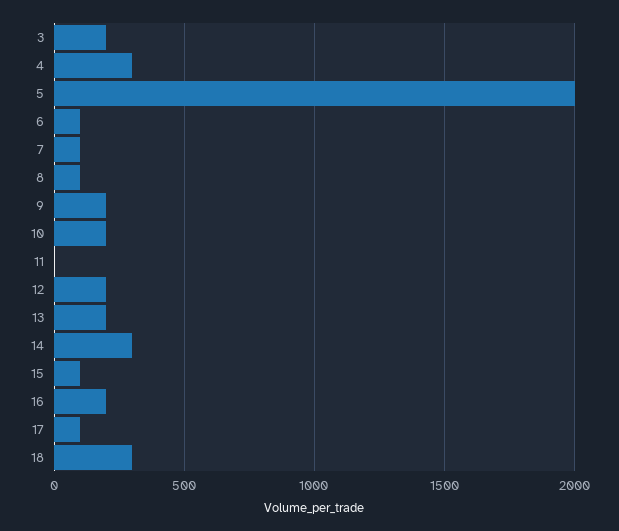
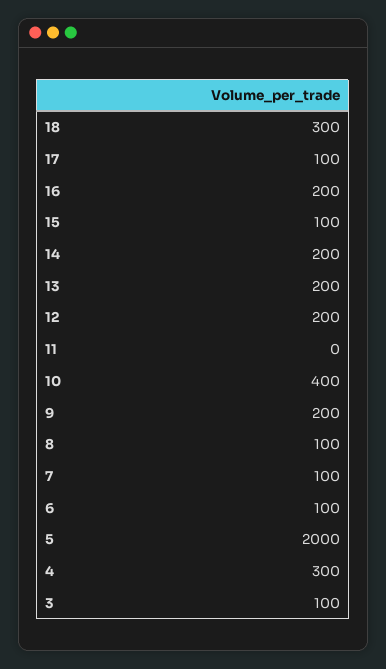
  {
-   "3": 200,
+   "3": 100,
    "4": 300,
    "5": 2000,
    "6": 100,
    "7": 100,
    "8": 100,
    "9": 200,
-   "10": 200,
+   "10": 400,
    "11": 0,
    "12": 200,
    "13": 200,
-   "14": 300,
+   "14": 200,
    "15": 100,
    "16": 200,
    "17": 100,
    "18": 300
  }

